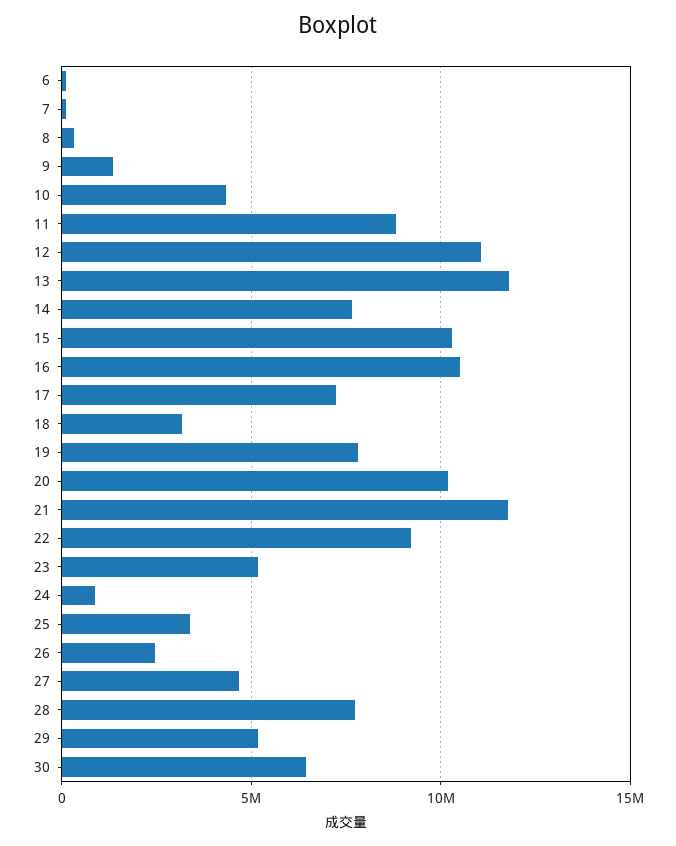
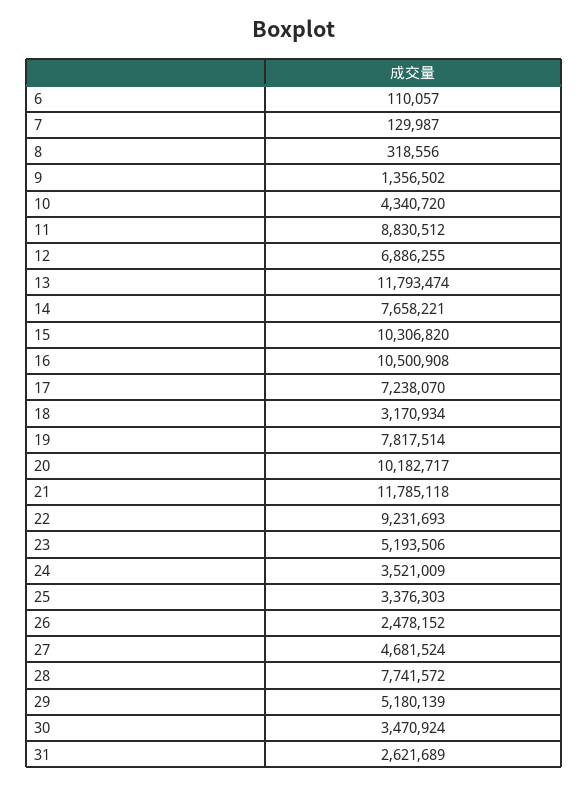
  {
    "6": 110057,
    "7": 129987,
    "8": 318556,
    "9": 1356502,
    "10": 4340720,
    "11": 8830512,
-   "12": 11000000,
+   "12": 6886255,
    "13": 11793474,
    "14": 7658221,
    "15": 10306820,
    "16": 10500908,
    "17": 7238070,
    "18": 3170934,
    "19": 7817514,
    "20": 10182717,
    "21": 11785118,
    "22": 9231693,
    "23": 5193506,
-   "24": 1000000,
+   "24": 3521009,
    "25": 3376303,
    "26": 2478152,
    "27": 4681524,
    "28": 7741572,
    "29": 5180139,
-   "30": 6500000
+   "30": 3470924,
+   "31": 2621689
  }

